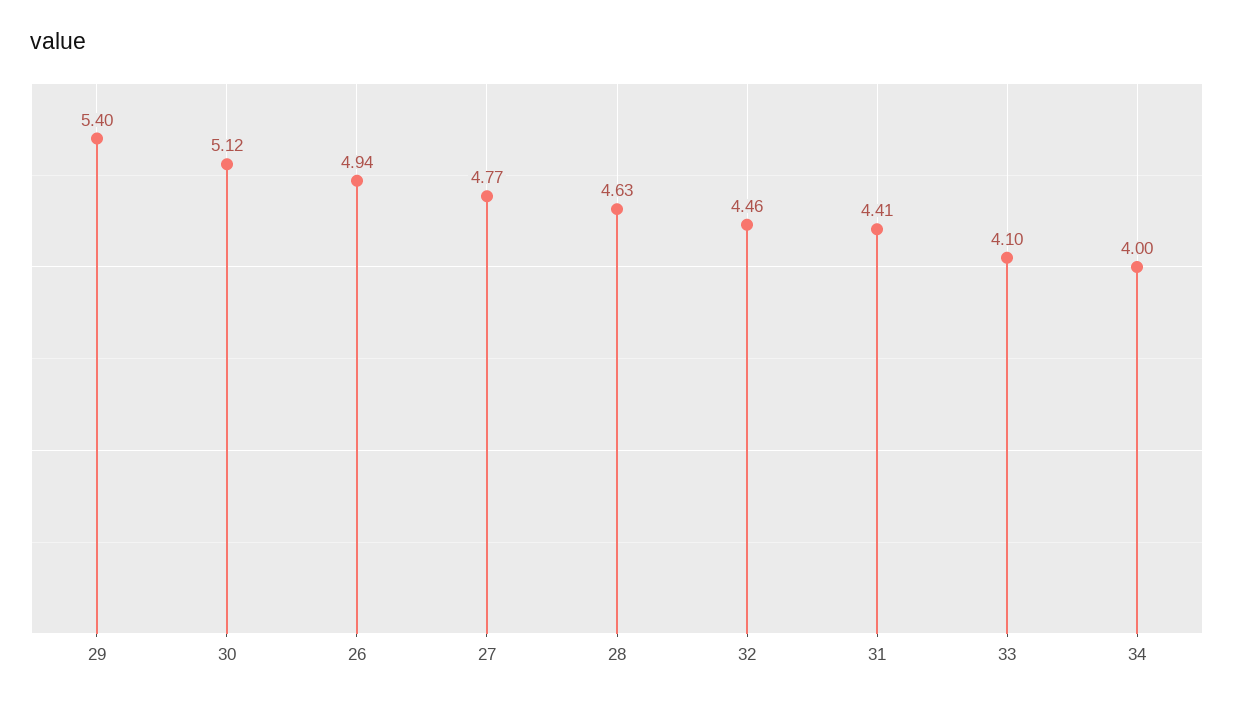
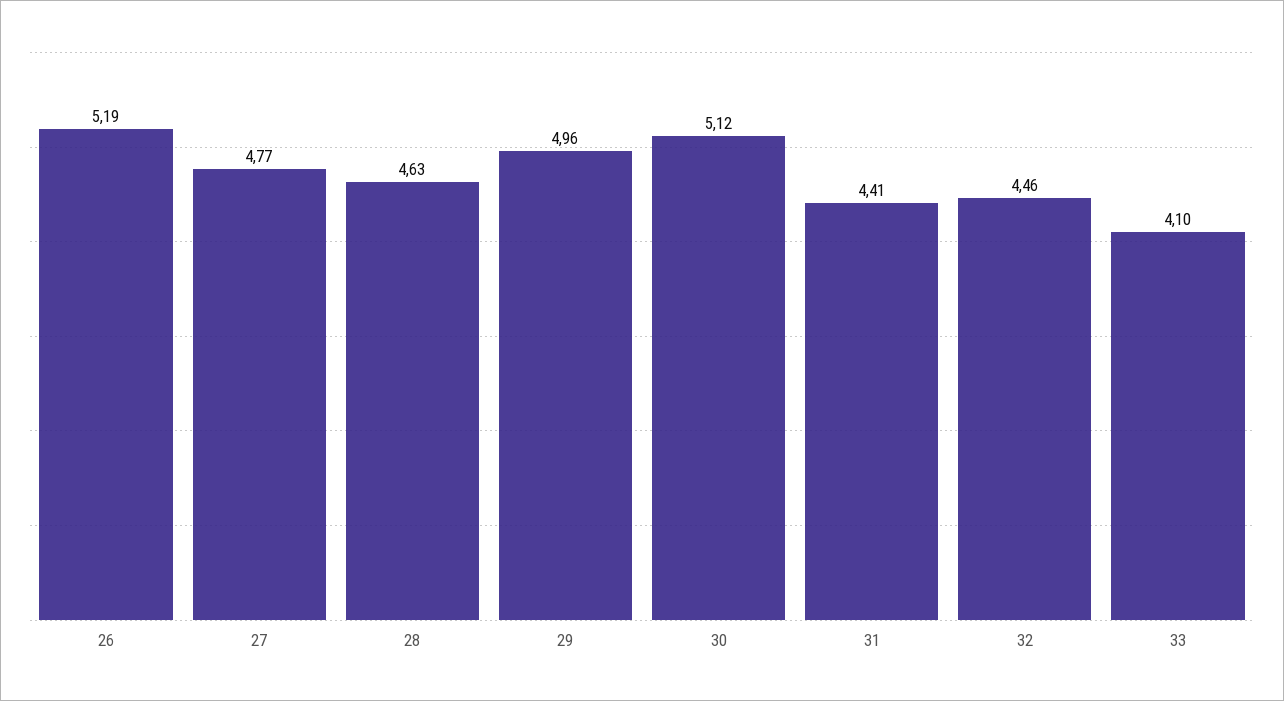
  {
-   "29": 5.4,
+   "29": 4.96,
    "30": 5.12,
-   "26": 4.94,
+   "26": 5.19,
    "27": 4.77,
    "28": 4.63,
    "32": 4.46,
    "31": 4.41,
-   "33": 4.1,
+   "33": 4.1
-   "34": 4
  }

